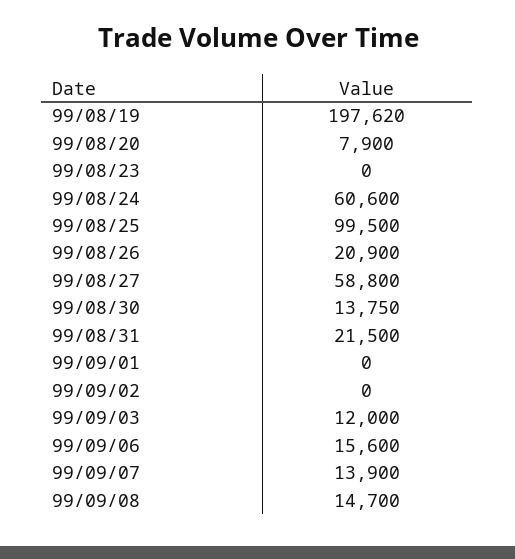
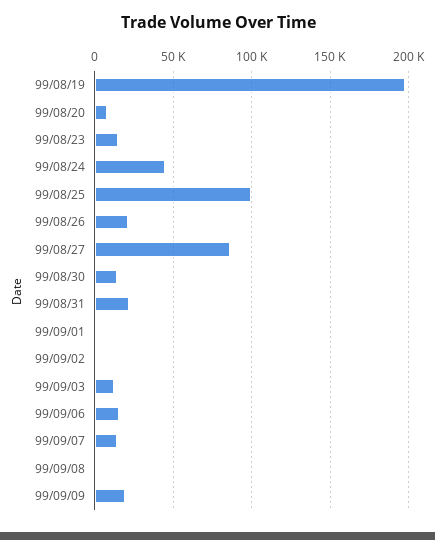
  {
    "99/08/19": 197620,
    "99/08/20": 7900,
-   "99/08/23": 0,
+   "99/08/23": 15000,
-   "99/08/24": 60600,
+   "99/08/24": 45000,
    "99/08/25": 99500,
    "99/08/26": 20900,
-   "99/08/27": 58800,
+   "99/08/27": 85000,
    "99/08/30": 13750,
    "99/08/31": 21500,
    "99/09/01": 0,
    "99/09/02": 0,
    "99/09/03": 12000,
    "99/09/06": 15600,
    "99/09/07": 13900,
-   "99/09/08": 14700
+   "99/09/08": 0,
+   "99/09/09": 20000
  }

